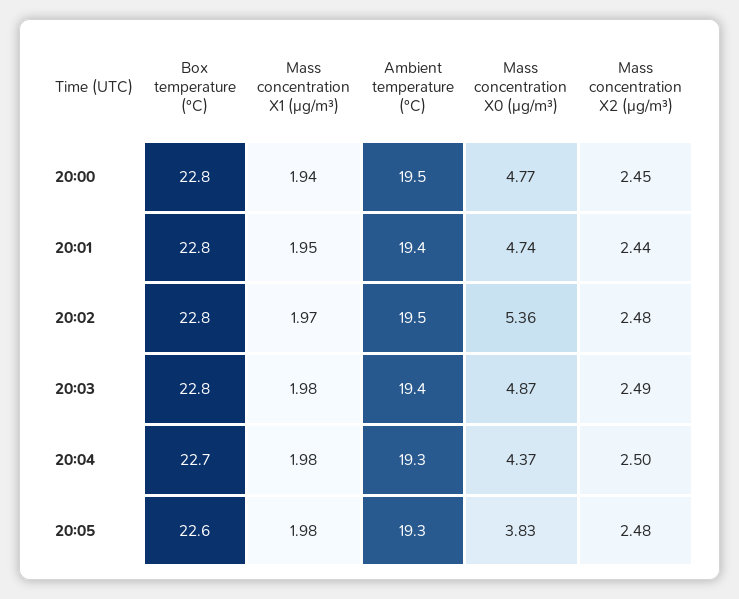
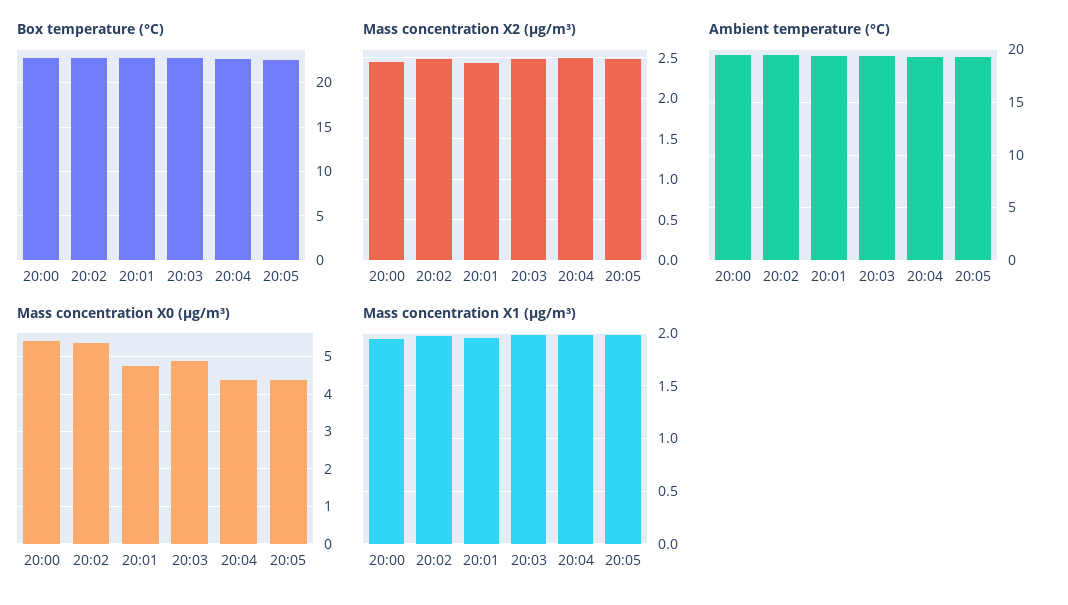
  {
    "Box temperature (°C)": {
      "20:00": 22.8,
      "20:01": 22.8,
      "20:02": 22.8,
      "20:03": 22.8,
      "20:04": 22.7,
      "20:05": 22.6
    },
    "Mass concentration X1 (μg/m³)": {
      "20:00": 1.94,
      "20:01": 1.95,
      "20:02": 1.97,
      "20:03": 1.98,
      "20:04": 1.98,
      "20:05": 1.98
    },
    "Ambient temperature (°C)": {
      "20:00": 19.5,
      "20:01": 19.4,
      "20:02": 19.5,
      "20:03": 19.4,
      "20:04": 19.3,
      "20:05": 19.3
    },
    "Mass concentration X0 (μg/m³)": {
-     "20:00": 4.77,
+     "20:00": 5.4,
      "20:01": 4.74,
      "20:02": 5.36,
      "20:03": 4.87,
      "20:04": 4.37,
-     "20:05": 3.83
+     "20:05": 4.4
    },
    "Mass concentration X2 (μg/m³)": {
      "20:00": 2.45,
      "20:01": 2.44,
      "20:02": 2.48,
      "20:03": 2.49,
      "20:04": 2.5,
      "20:05": 2.48
    }
  }

